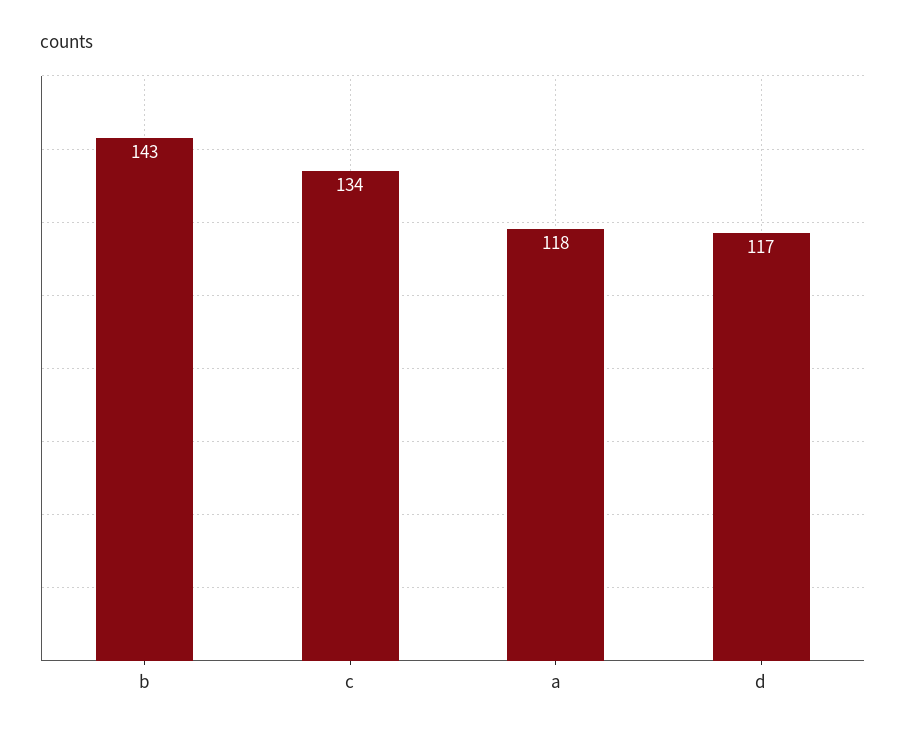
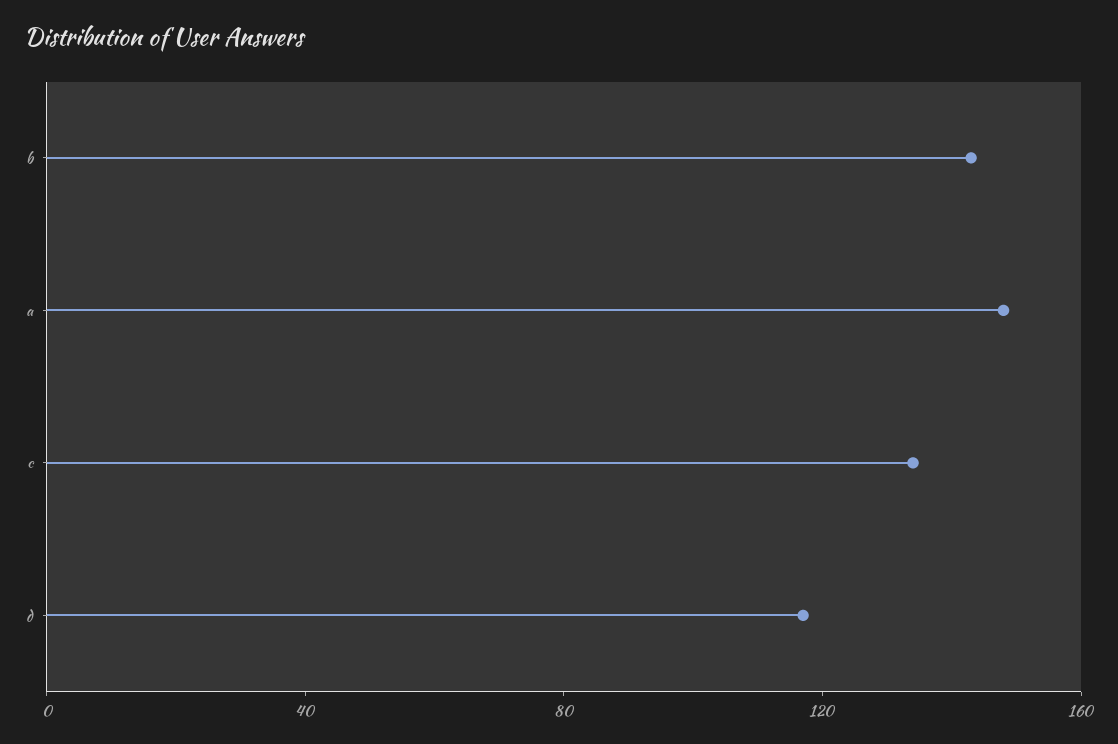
  {
    "b": 143,
    "c": 134,
-   "a": 118,
+   "a": 150,
    "d": 117
  }

